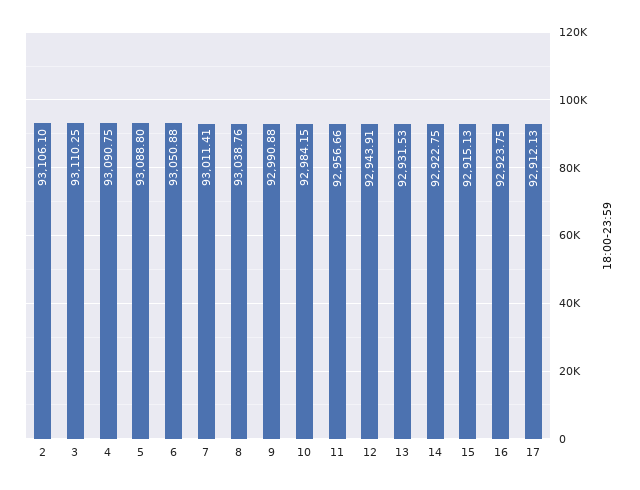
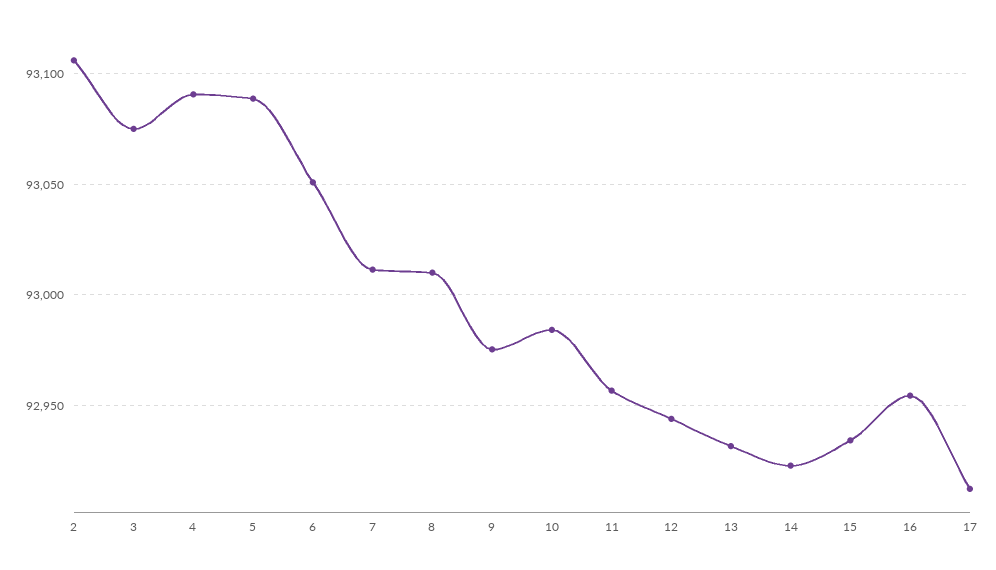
  {
    "2": 93106.1,
-   "3": 93110.25,
+   "3": 93075,
    "4": 93090.75,
    "5": 93088.8,
    "6": 93050.88,
    "7": 93011.41,
-   "8": 93038.76,
+   "8": 93010,
-   "9": 92990.88,
+   "9": 92975,
    "10": 92984.15,
    "11": 92956.66,
    "12": 92943.91,
    "13": 92931.53,
    "14": 92922.75,
-   "15": 92915.13,
+   "15": 92935,
-   "16": 92923.75,
+   "16": 92955,
    "17": 92912.13
  }

